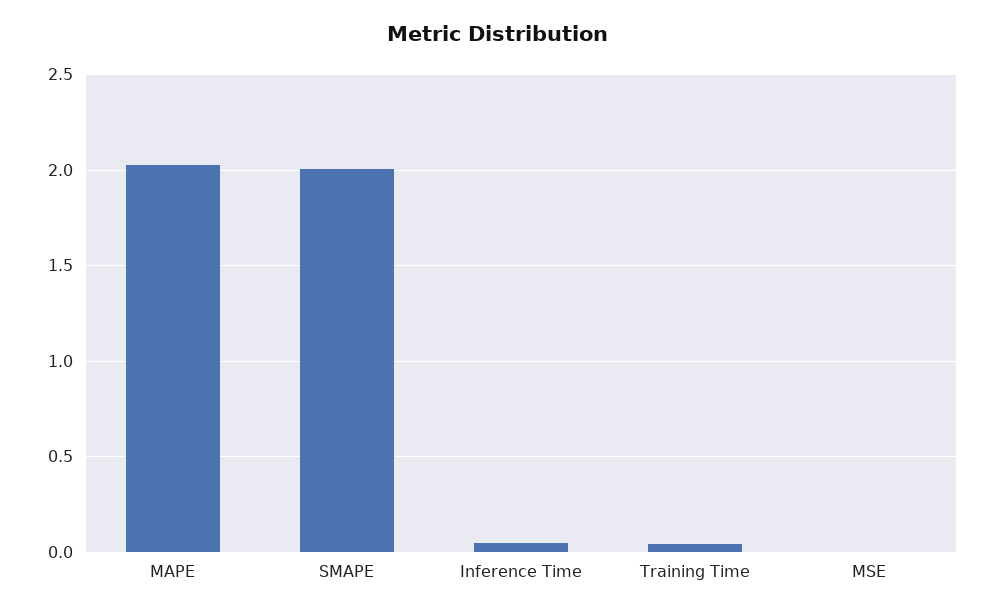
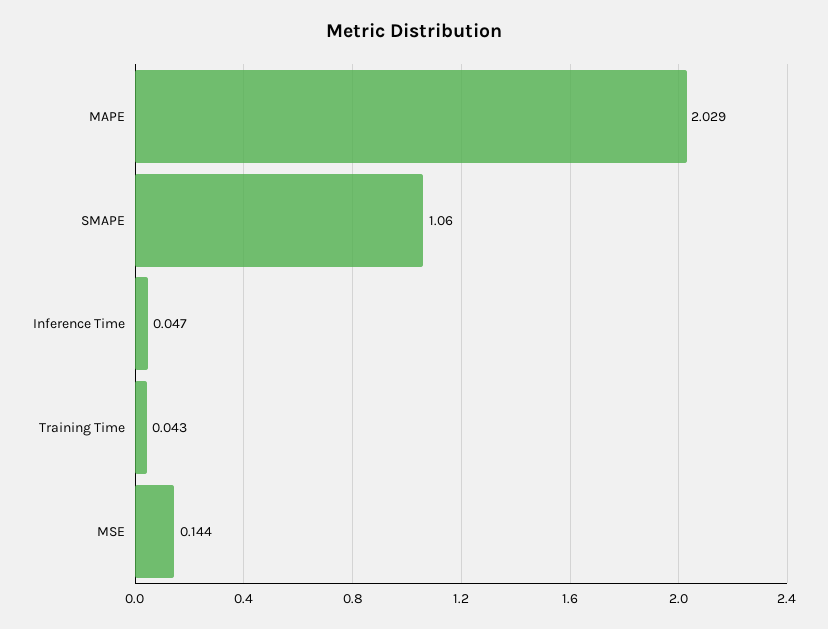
  {
    "MAPE": 2.029,
-   "SMAPE": 2,
+   "SMAPE": 1.06,
    "Inference Time": 0.047,
    "Training Time": 0.043,
-   "MSE": 0
+   "MSE": 0.144
  }

